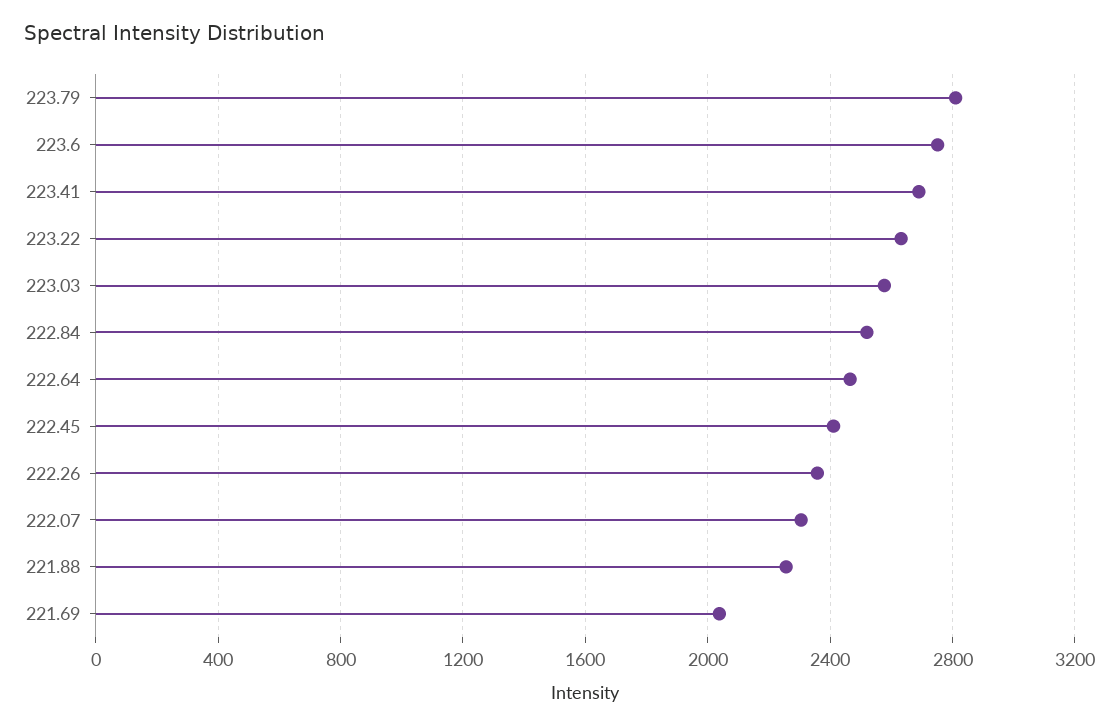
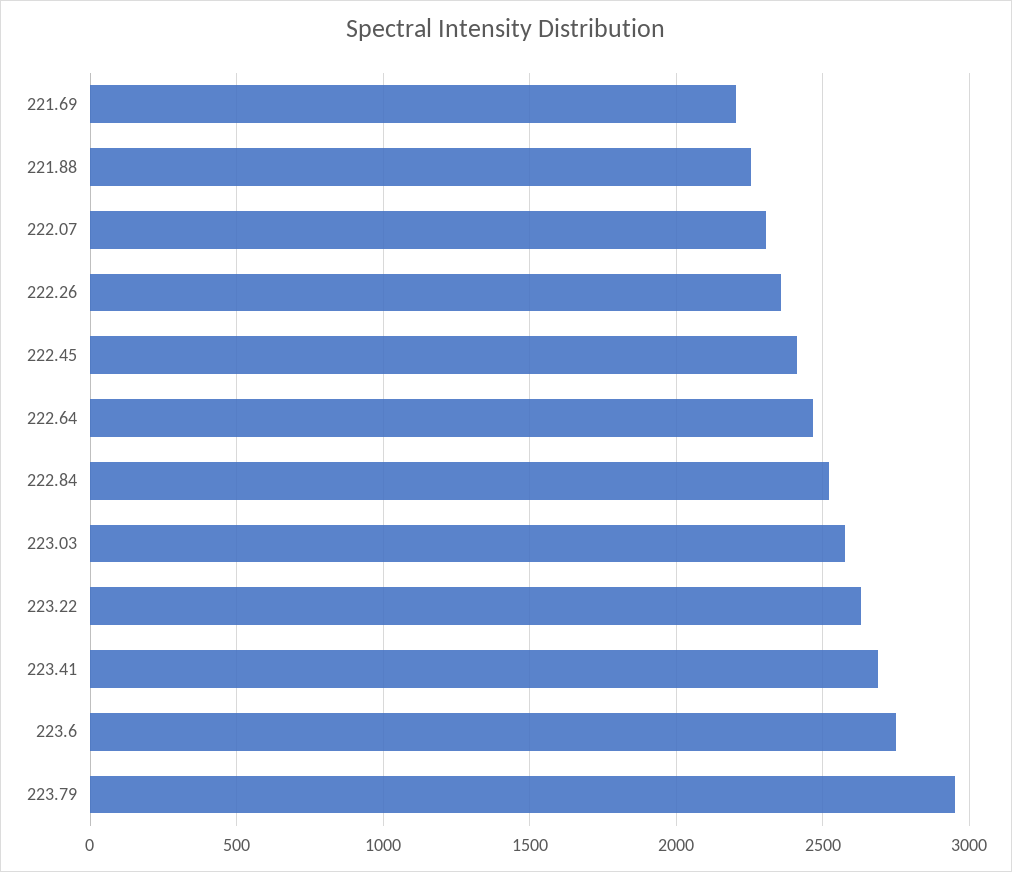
  {
-   "223.79": 2800,
+   "223.79": 2950,
    "223.6": 2750,
    "223.41": 2700,
    "223.22": 2650,
    "223.03": 2600,
    "222.84": 2500,
    "222.64": 2450,
    "222.45": 2400,
    "222.26": 2350,
    "222.07": 2300,
    "221.88": 2250,
-   "221.69": 2050
+   "221.69": 2200
  }

